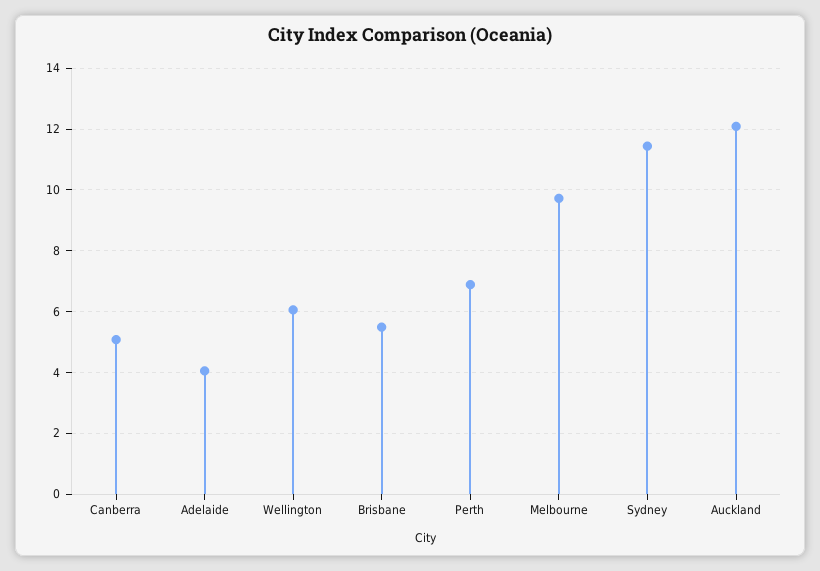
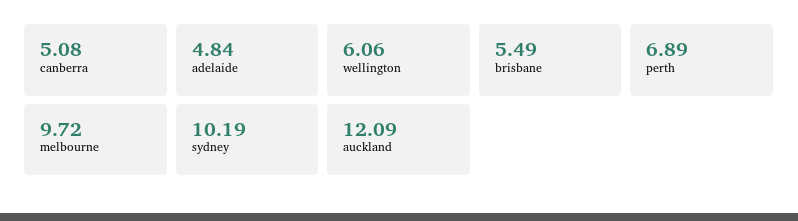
  {
    "Canberra": 5.08,
-   "Adelaide": 4,
+   "Adelaide": 4.84,
    "Wellington": 6.06,
    "Brisbane": 5.49,
    "Perth": 6.89,
    "Melbourne": 9.72,
-   "Sydney": 11.4,
+   "Sydney": 10.19,
    "Auckland": 12.09
  }

